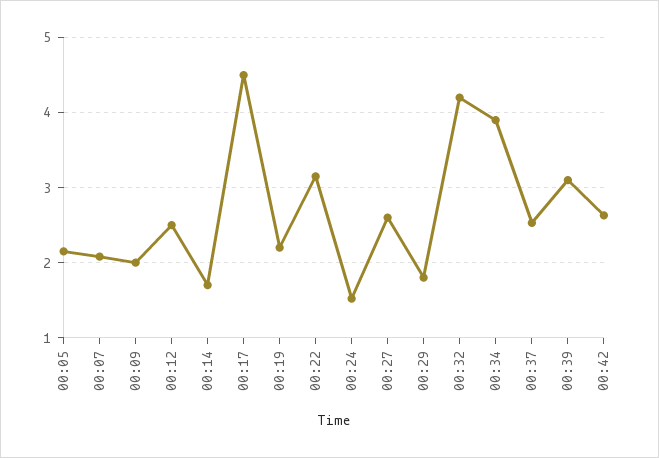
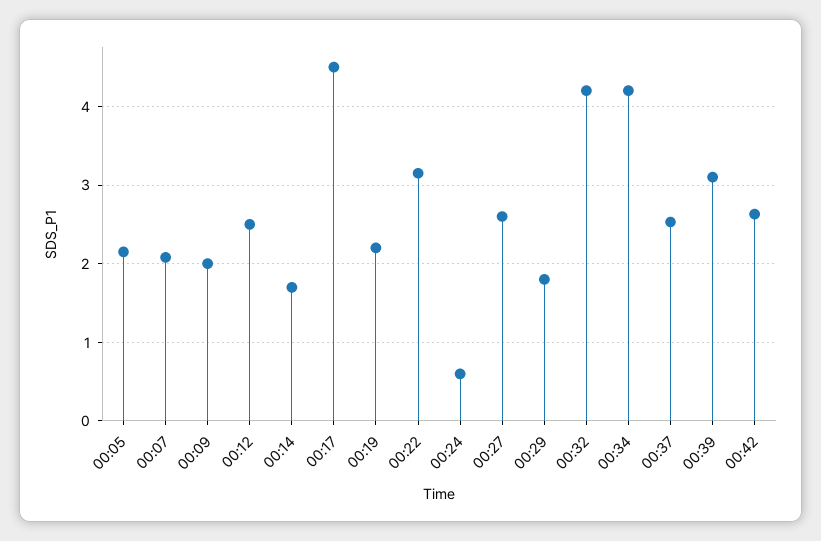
  {
    "00:05": 2.2,
    "00:07": 2.1,
    "00:09": 2,
    "00:12": 2.5,
    "00:14": 1.7,
    "00:17": 4.5,
    "00:19": 2.2,
    "00:22": 3.2,
-   "00:24": 1.5,
+   "00:24": 0.6,
    "00:27": 2.6,
    "00:29": 1.8,
    "00:32": 4.2,
-   "00:34": 3.9,
+   "00:34": 4.2,
    "00:37": 2.5,
    "00:39": 3.1,
    "00:42": 2.6
  }

